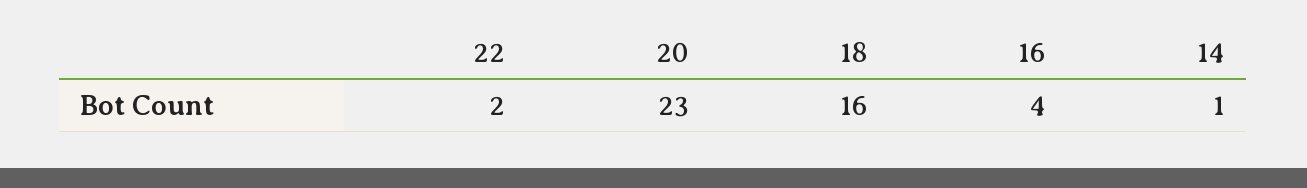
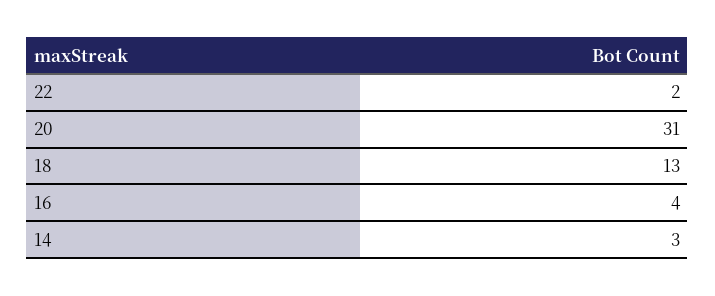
  {
    "22": 2,
-   "20": 23,
+   "20": 31,
-   "18": 16,
+   "18": 13,
    "16": 4,
-   "14": 1
+   "14": 3
  }

